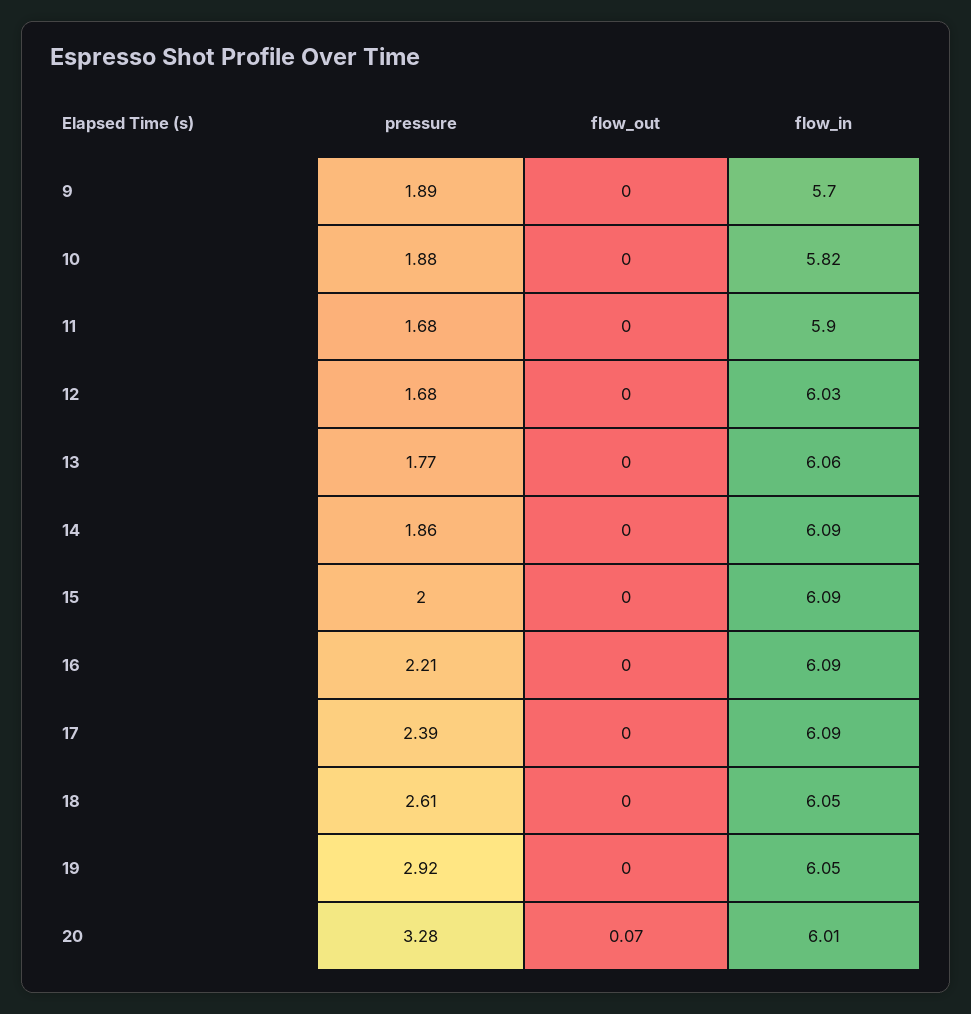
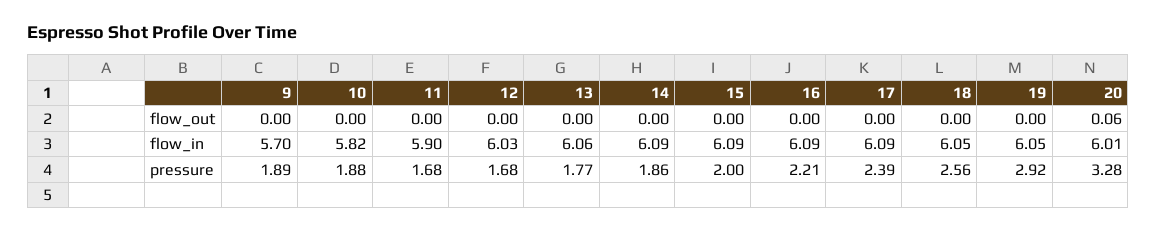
  {
    "pressure": {
      "9": 1.89,
      "10": 1.88,
      "11": 1.68,
      "12": 1.68,
      "13": 1.77,
      "14": 1.86,
      "15": 2,
      "16": 2.21,
      "17": 2.39,
-     "18": 2.61,
+     "18": 2.56,
      "19": 2.92,
      "20": 3.28
    },
    "flow_out": {
      "9": 0,
      "10": 0,
      "11": 0,
      "12": 0,
      "13": 0,
      "14": 0,
      "15": 0,
      "16": 0,
      "17": 0,
      "18": 0,
      "19": 0,
-     "20": 0.07
+     "20": 0.06
    },
    "flow_in": {
      "9": 5.7,
      "10": 5.82,
      "11": 5.9,
      "12": 6.03,
      "13": 6.06,
      "14": 6.09,
      "15": 6.09,
      "16": 6.09,
      "17": 6.09,
      "18": 6.05,
      "19": 6.05,
      "20": 6.01
    }
  }

